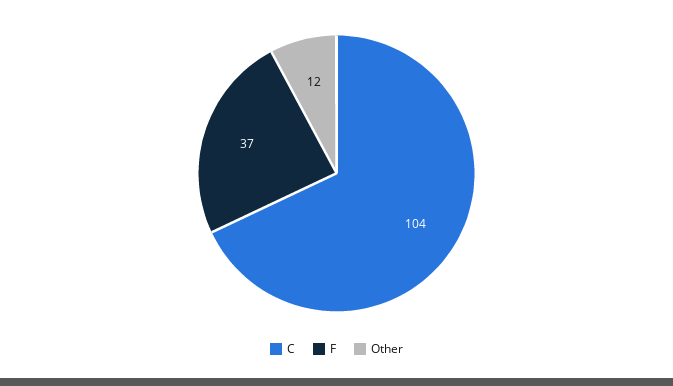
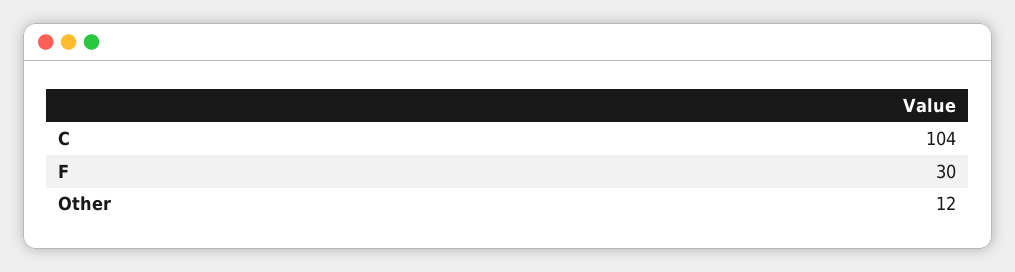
  {
    "C": 104,
-   "F": 37,
+   "F": 30,
    "Other": 12
  }

